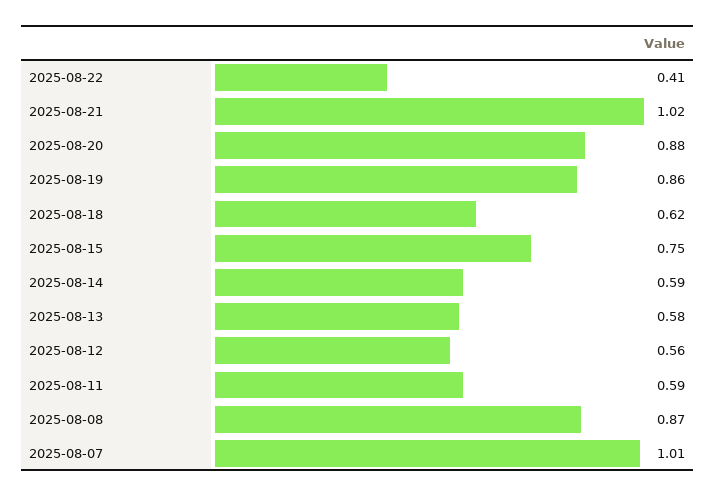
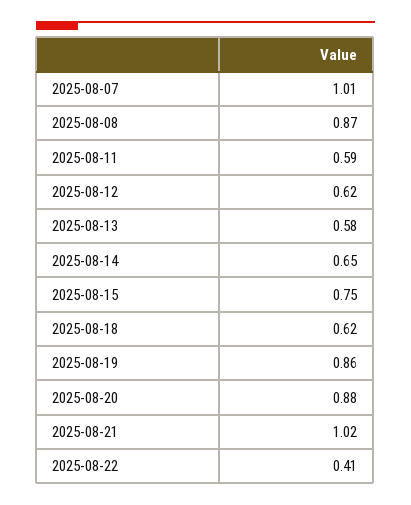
  {
    "2025-08-22": 0.41,
    "2025-08-21": 1.02,
    "2025-08-20": 0.88,
    "2025-08-19": 0.86,
    "2025-08-18": 0.62,
    "2025-08-15": 0.75,
-   "2025-08-14": 0.59,
+   "2025-08-14": 0.65,
    "2025-08-13": 0.58,
-   "2025-08-12": 0.56,
+   "2025-08-12": 0.62,
    "2025-08-11": 0.59,
    "2025-08-08": 0.87,
    "2025-08-07": 1.01
  }

